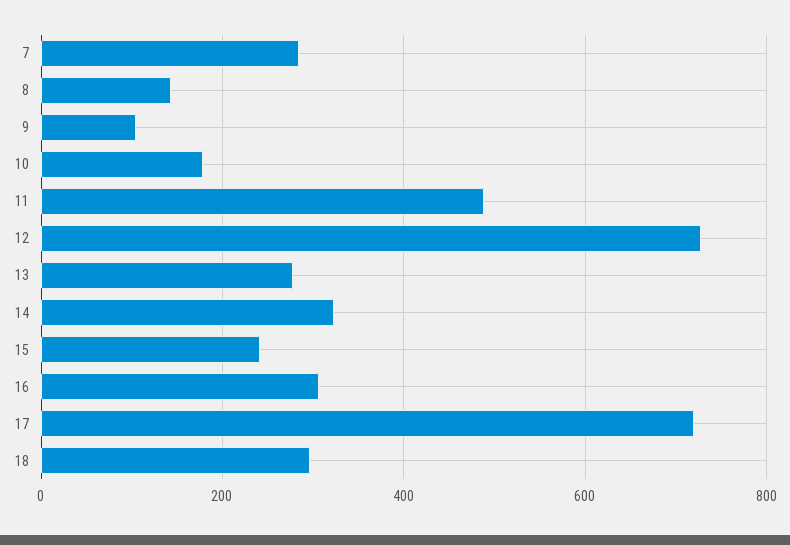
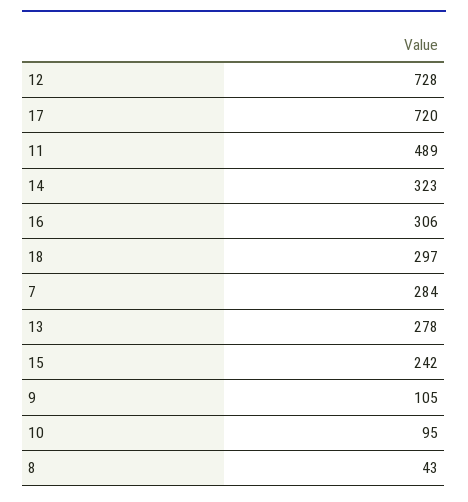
  {
    "7": 284,
-   "8": 140,
+   "8": 43,
    "9": 105,
-   "10": 180,
+   "10": 95,
    "11": 489,
    "12": 728,
    "13": 278,
    "14": 323,
    "15": 242,
    "16": 306,
    "17": 720,
    "18": 297
  }

